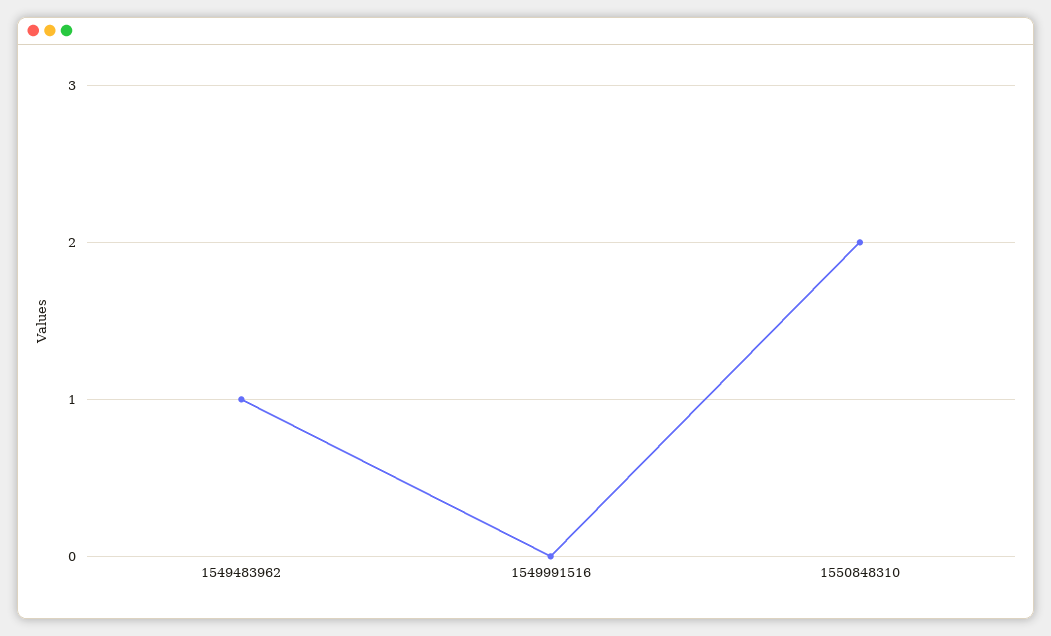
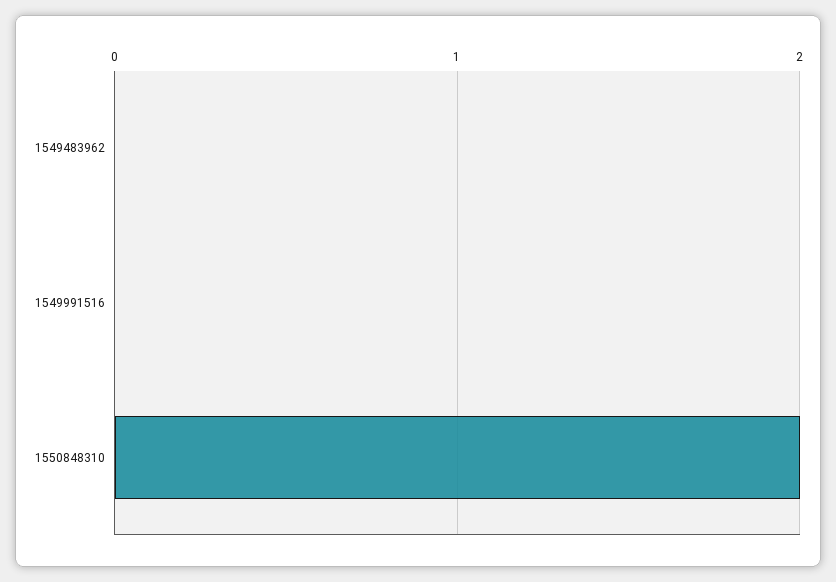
  {
-   "1549483962": 1,
+   "1549483962": 0,
    "1549991516": 0,
    "1550848310": 2
  }

